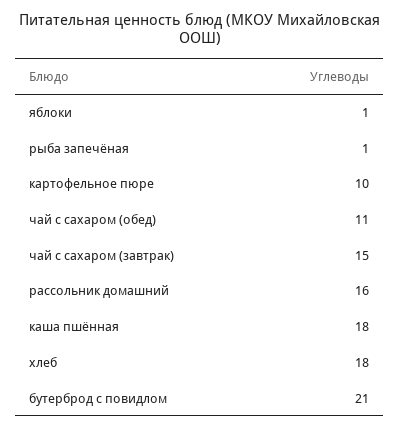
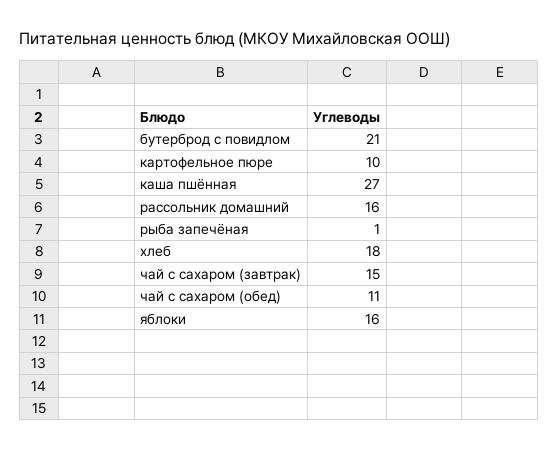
  {
-   "яблоки": 1,
+   "яблоки": 16,
    "рыба запечёная": 1,
    "картофельное пюре": 10,
    "чай с сахаром (обед)": 11,
    "чай с сахаром (завтрак)": 15,
    "рассольник домашний": 16,
-   "каша пшённая": 18,
+   "каша пшённая": 27,
    "хлеб": 18,
    "бутерброд с повидлом": 21
  }

